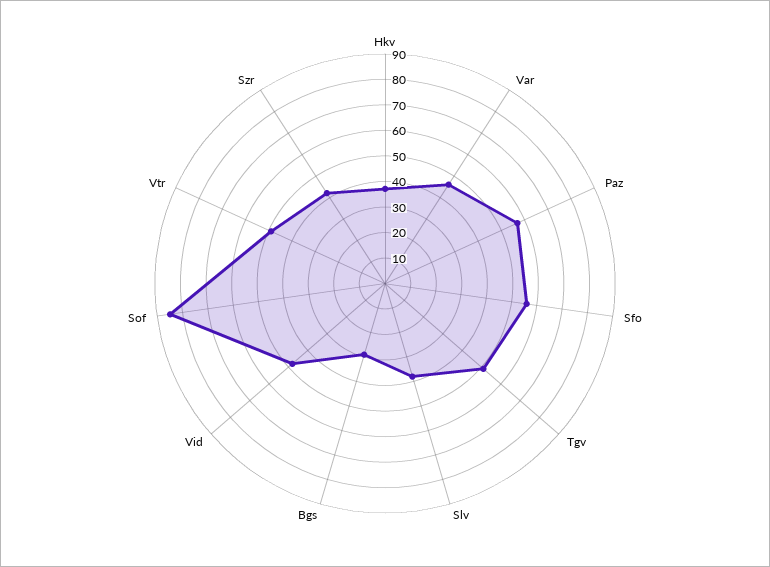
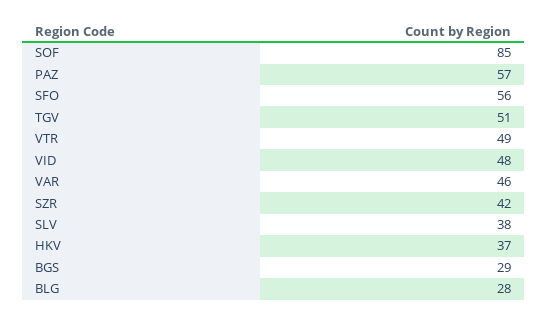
  {
    "Hkv": 37,
    "Var": 46,
    "Paz": 57,
    "Sfo": 56,
    "Tgv": 51,
    "Slv": 38,
    "Bgs": 29,
    "Vid": 48,
    "Sof": 85,
    "Vtr": 49,
-   "Szr": 42
+   "Szr": 42,
+   "BLG": 28
  }

